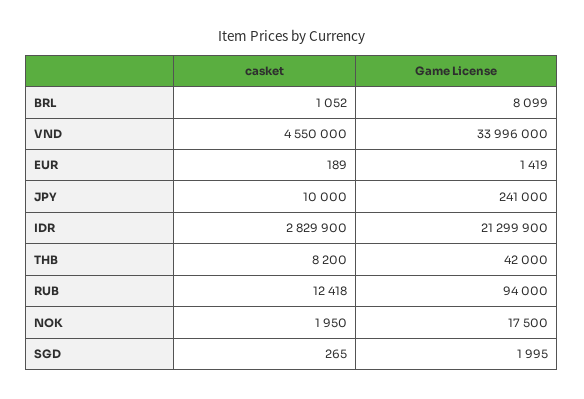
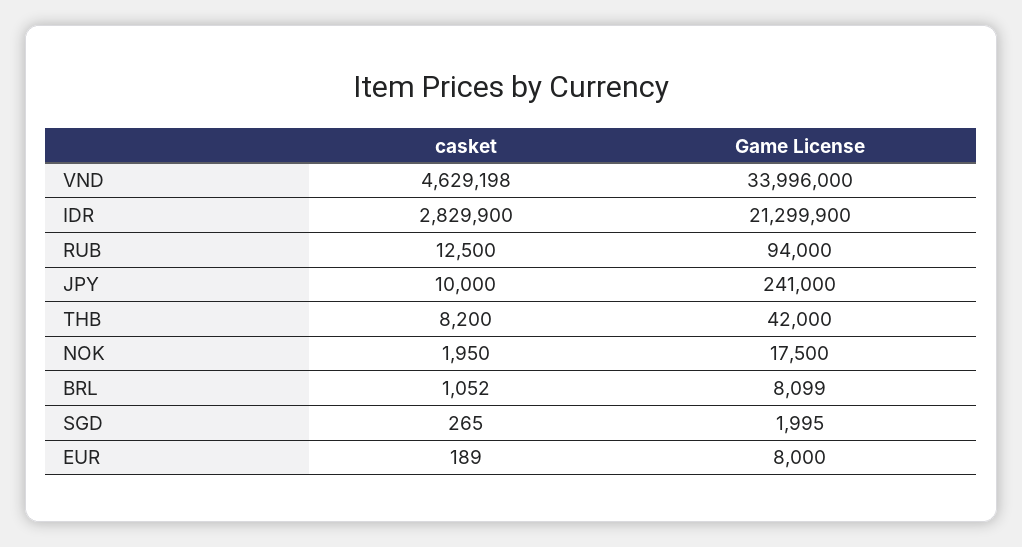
  {
    "casket": {
      "BRL": 1052,
-     "VND": 4550000,
+     "VND": 4629198,
      "EUR": 189,
      "JPY": 10000,
      "IDR": 2829900,
      "THB": 8200,
-     "RUB": 12418,
+     "RUB": 12500,
      "NOK": 1950,
      "SGD": 265
    },
    "Game License": {
      "BRL": 8099,
      "VND": 33996000,
-     "EUR": 1419,
+     "EUR": 8000,
      "JPY": 241000,
      "IDR": 21299900,
      "THB": 42000,
      "RUB": 94000,
      "NOK": 17500,
      "SGD": 1995
    }
  }

